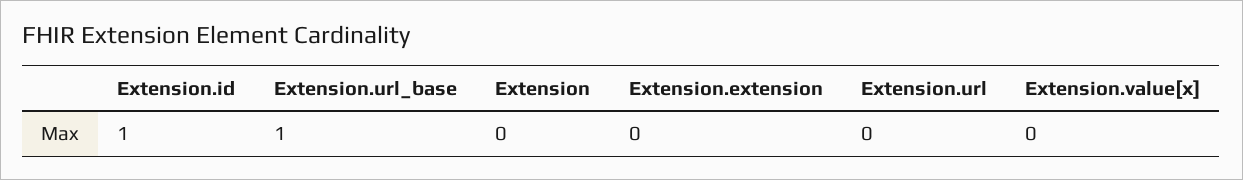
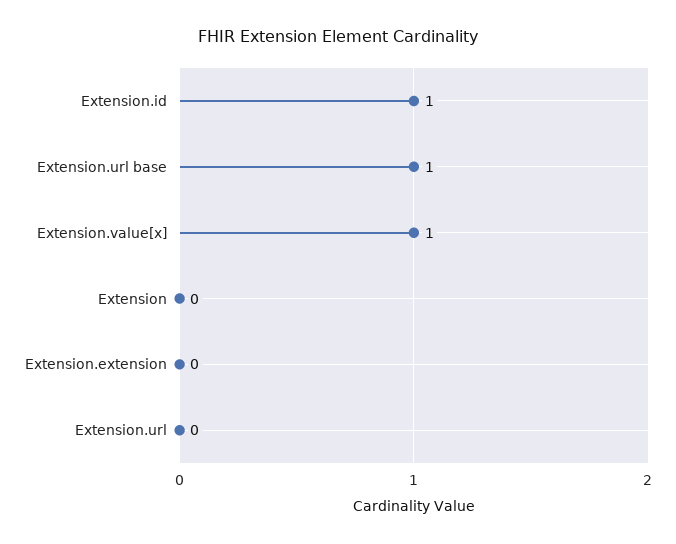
  {
    "Extension.id": 1,
    "Extension.url_base": 1,
    "Extension": 0,
    "Extension.extension": 0,
    "Extension.url": 0,
-   "Extension.value[x]": 0
+   "Extension.value[x]": 1
  }

